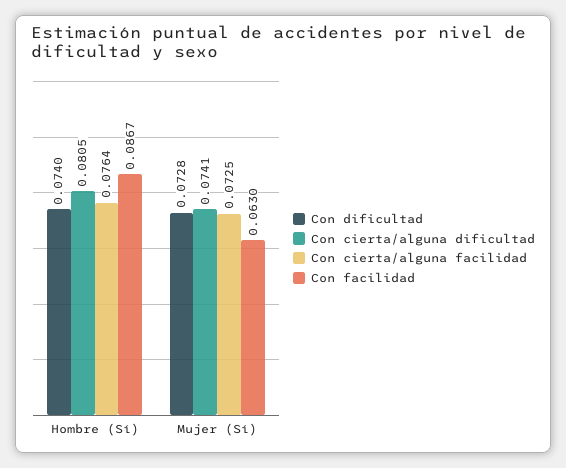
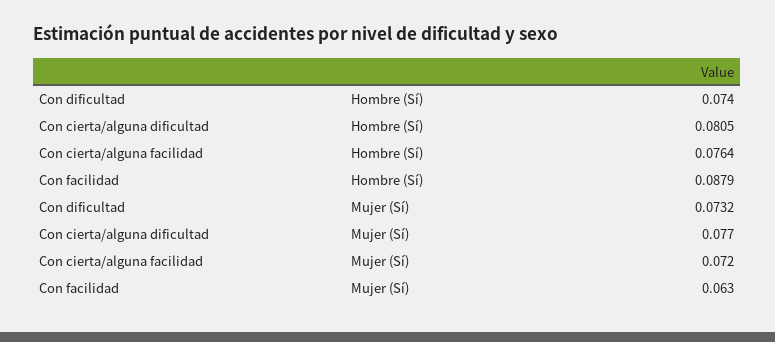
  {
    "Con dificultad": {
      "Hombre (Sí)": 0.074,
-     "Mujer (Sí)": 0.0728
+     "Mujer (Sí)": 0.0732
    },
    "Con cierta/alguna dificultad": {
      "Hombre (Sí)": 0.0805,
-     "Mujer (Sí)": 0.0741
+     "Mujer (Sí)": 0.077
    },
    "Con cierta/alguna facilidad": {
      "Hombre (Sí)": 0.0764,
-     "Mujer (Sí)": 0.0725
+     "Mujer (Sí)": 0.072
    },
    "Con facilidad": {
-     "Hombre (Sí)": 0.0867,
+     "Hombre (Sí)": 0.0879,
      "Mujer (Sí)": 0.063
    }
  }

